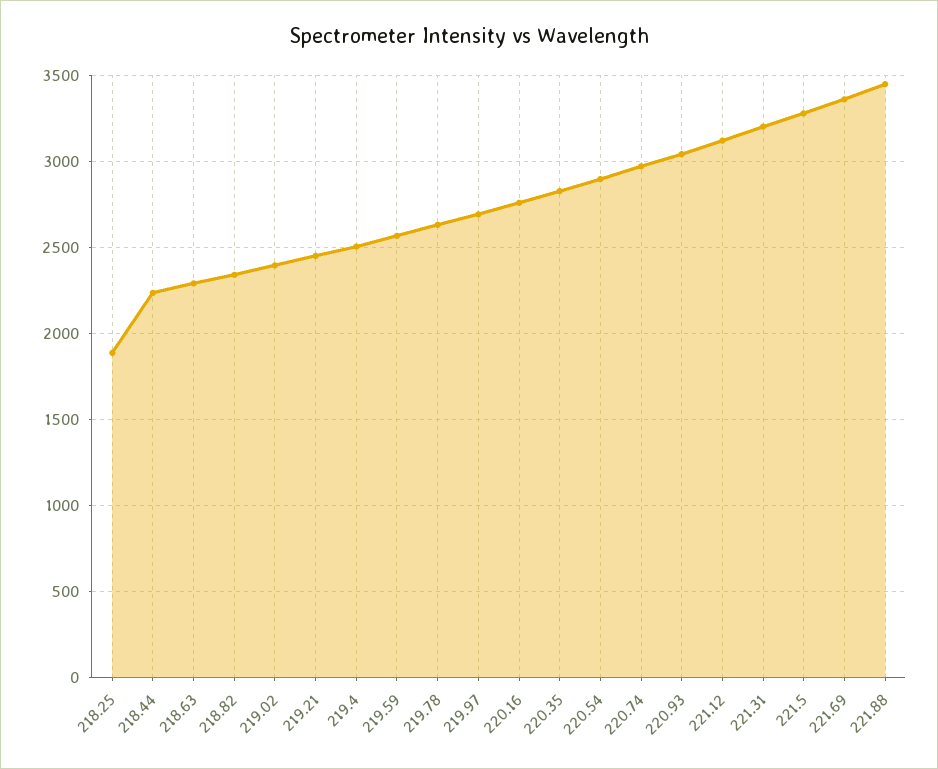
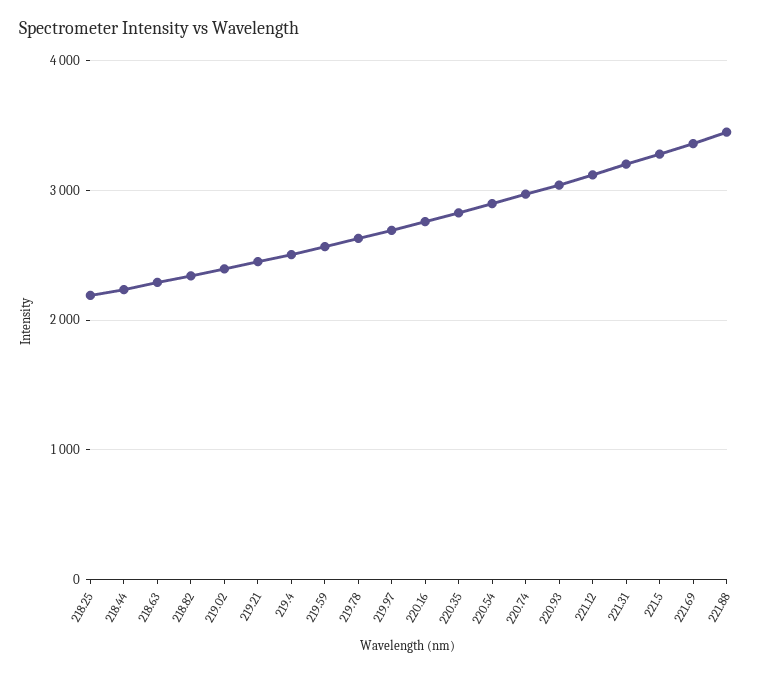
  {
-   "218.25": 1900,
+   "218.25": 2200,
    "218.44": 2250,
    "218.63": 2300,
    "218.82": 2350,
    "219.02": 2400,
    "219.21": 2450,
    "219.4": 2500,
    "219.59": 2550,
    "219.78": 2650,
    "219.97": 2700,
    "220.16": 2750,
    "220.35": 2850,
    "220.54": 2900,
    "220.74": 2950,
    "220.93": 3050,
    "221.12": 3100,
    "221.31": 3200,
    "221.5": 3300,
    "221.69": 3350,
    "221.88": 3450
  }

